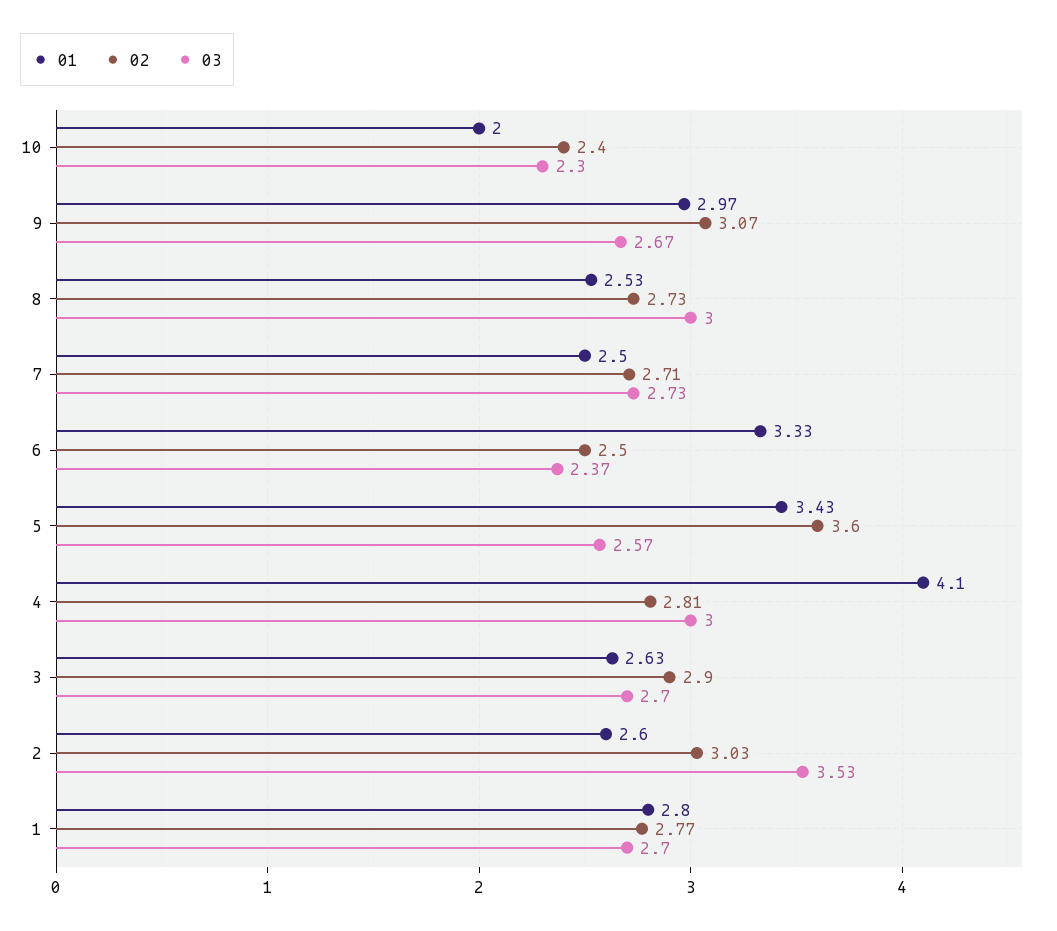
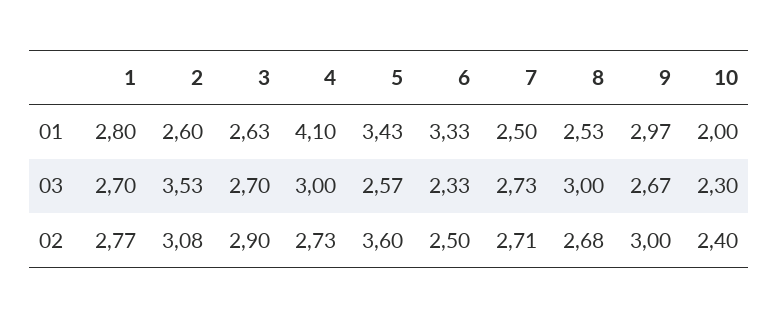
  {
    "01": {
      "10": 2,
      "9": 2.97,
      "8": 2.53,
      "7": 2.5,
      "6": 3.33,
      "5": 3.43,
      "4": 4.1,
      "3": 2.63,
      "2": 2.6,
      "1": 2.8
    },
    "02": {
      "10": 2.4,
-     "9": 3.07,
+     "9": 3,
-     "8": 2.73,
+     "8": 2.68,
      "7": 2.71,
      "6": 2.5,
      "5": 3.6,
-     "4": 2.81,
+     "4": 2.73,
      "3": 2.9,
-     "2": 3.03,
+     "2": 3.08,
      "1": 2.77
    },
    "03": {
      "10": 2.3,
      "9": 2.67,
      "8": 3,
      "7": 2.73,
-     "6": 2.37,
+     "6": 2.33,
      "5": 2.57,
      "4": 3,
      "3": 2.7,
      "2": 3.53,
      "1": 2.7
    }
  }

